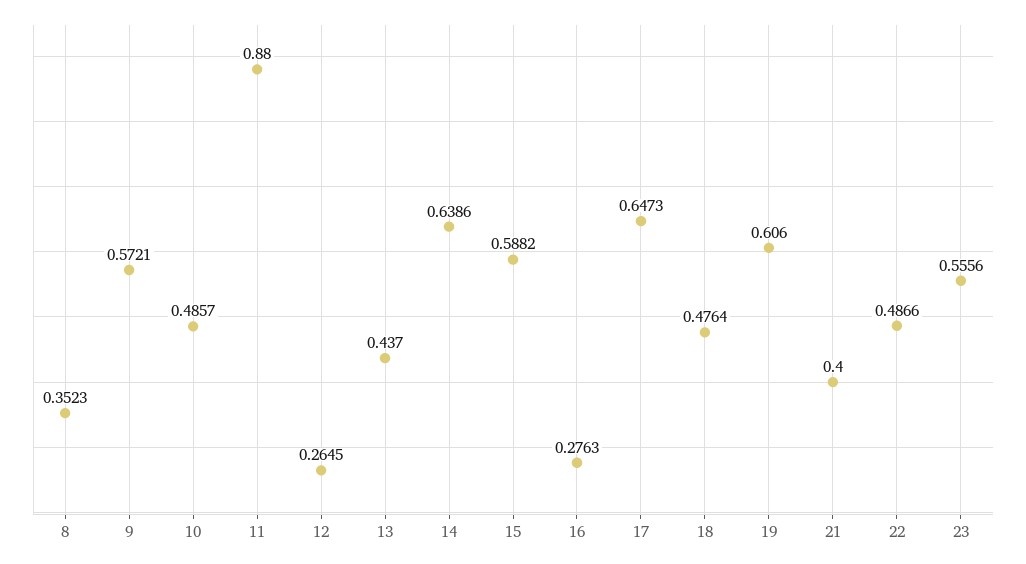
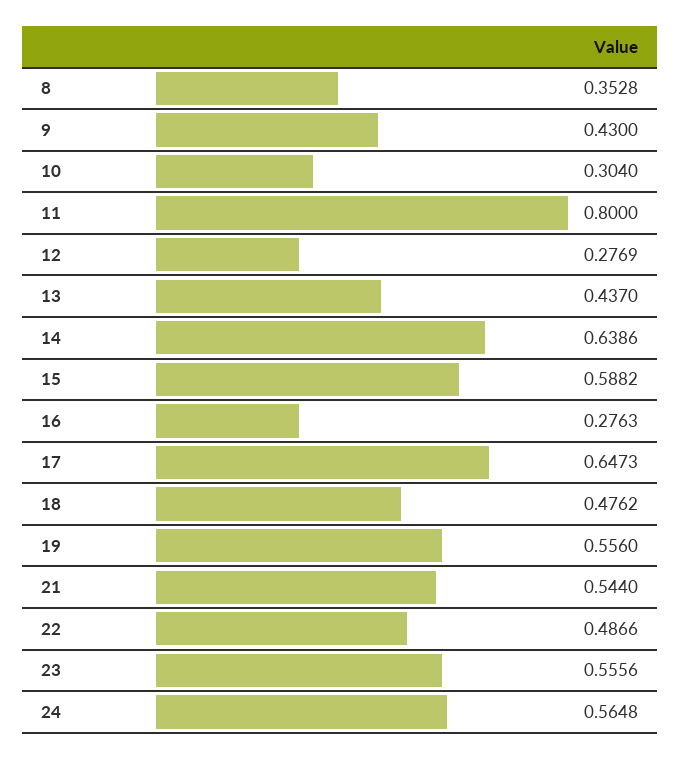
  {
-   "8": 0.3523,
+   "8": 0.3528,
-   "9": 0.5721,
+   "9": 0.43,
-   "10": 0.4857,
+   "10": 0.304,
-   "11": 0.88,
+   "11": 0.8,
-   "12": 0.2645,
+   "12": 0.2769,
    "13": 0.437,
    "14": 0.6386,
    "15": 0.5882,
    "16": 0.2763,
    "17": 0.6473,
-   "18": 0.4764,
+   "18": 0.4762,
-   "19": 0.606,
+   "19": 0.556,
-   "21": 0.4,
+   "21": 0.544,
    "22": 0.4866,
-   "23": 0.5556
+   "23": 0.5556,
+   "24": 0.5648
  }

